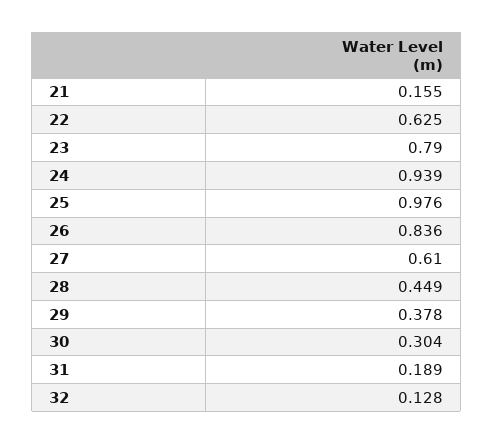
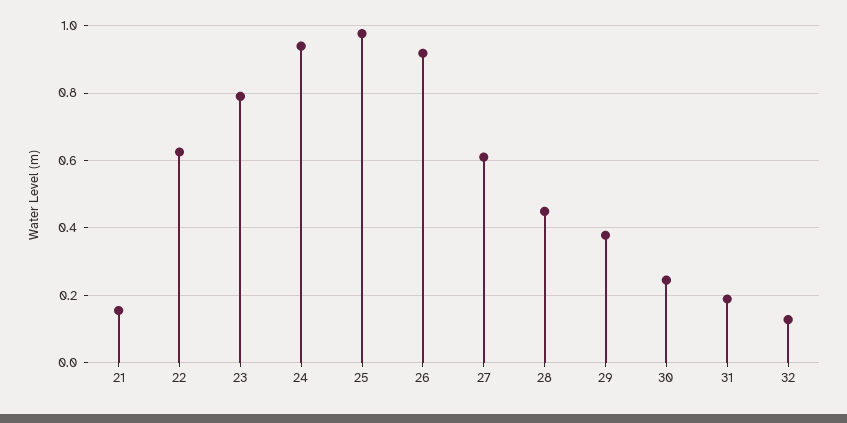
  {
    "21": 0.155,
    "22": 0.625,
    "23": 0.79,
    "24": 0.939,
    "25": 0.976,
-   "26": 0.836,
+   "26": 0.92,
    "27": 0.61,
    "28": 0.449,
    "29": 0.378,
-   "30": 0.304,
+   "30": 0.24,
    "31": 0.189,
    "32": 0.128
  }

